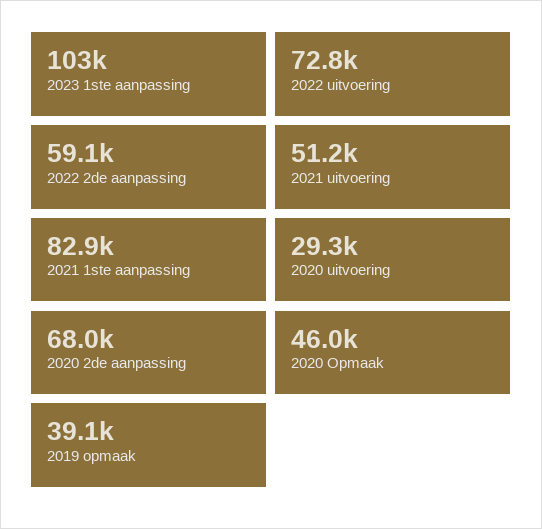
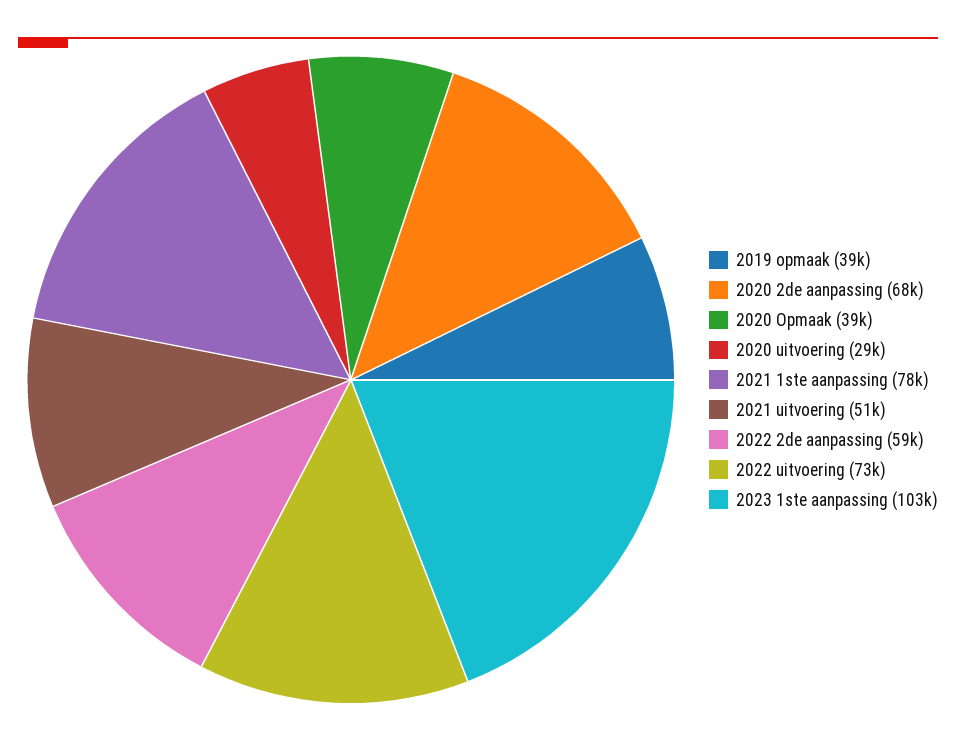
  {
    "2023 1ste aanpassing": 103000,
    "2022 uitvoering": 72800,
    "2022 2de aanpassing": 59100,
    "2021 uitvoering": 51200,
-   "2021 1ste aanpassing": 82900,
+   "2021 1ste aanpassing": 78000,
    "2020 uitvoering": 29300,
    "2020 2de aanpassing": 68000,
-   "2020 Opmaak": 46000,
+   "2020 Opmaak": 39000,
    "2019 opmaak": 39100
  }

